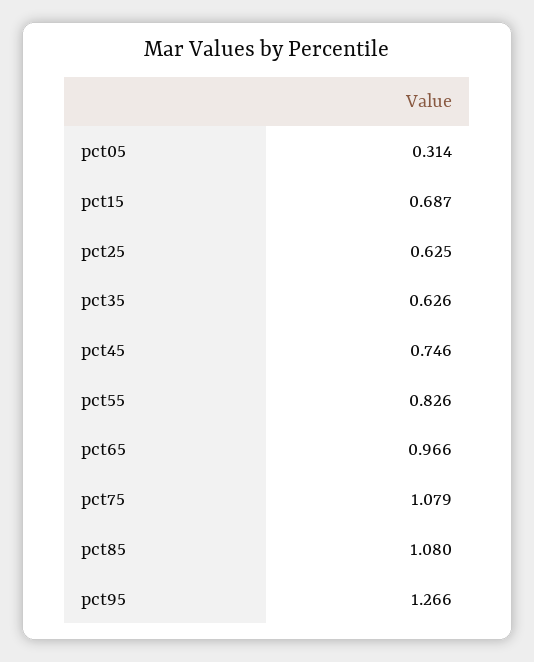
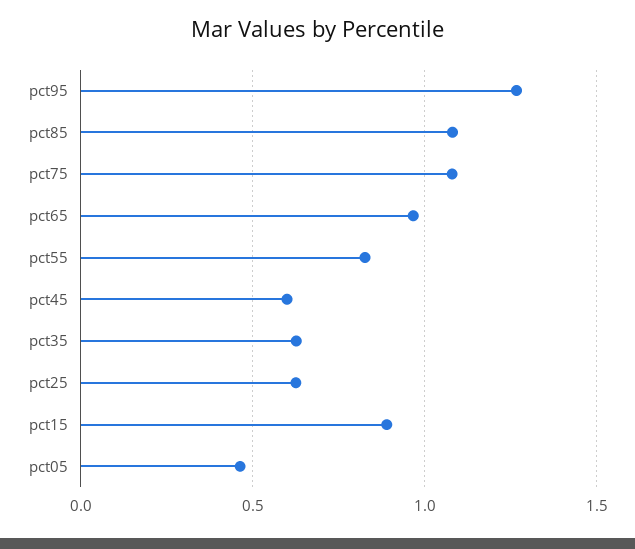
  {
-   "pct05": 0.314,
+   "pct05": 0.45,
-   "pct15": 0.687,
+   "pct15": 0.9,
    "pct25": 0.625,
    "pct35": 0.626,
-   "pct45": 0.746,
+   "pct45": 0.6,
    "pct55": 0.826,
    "pct65": 0.966,
    "pct75": 1.079,
    "pct85": 1.08,
    "pct95": 1.266
  }

